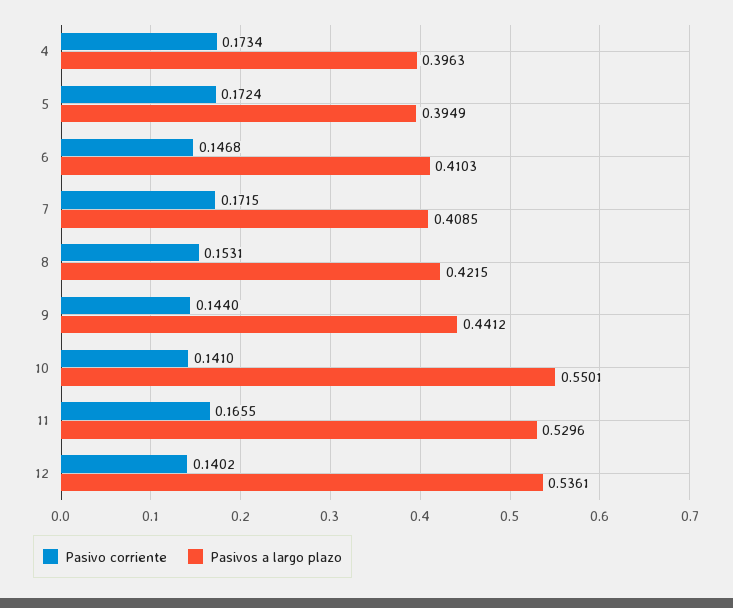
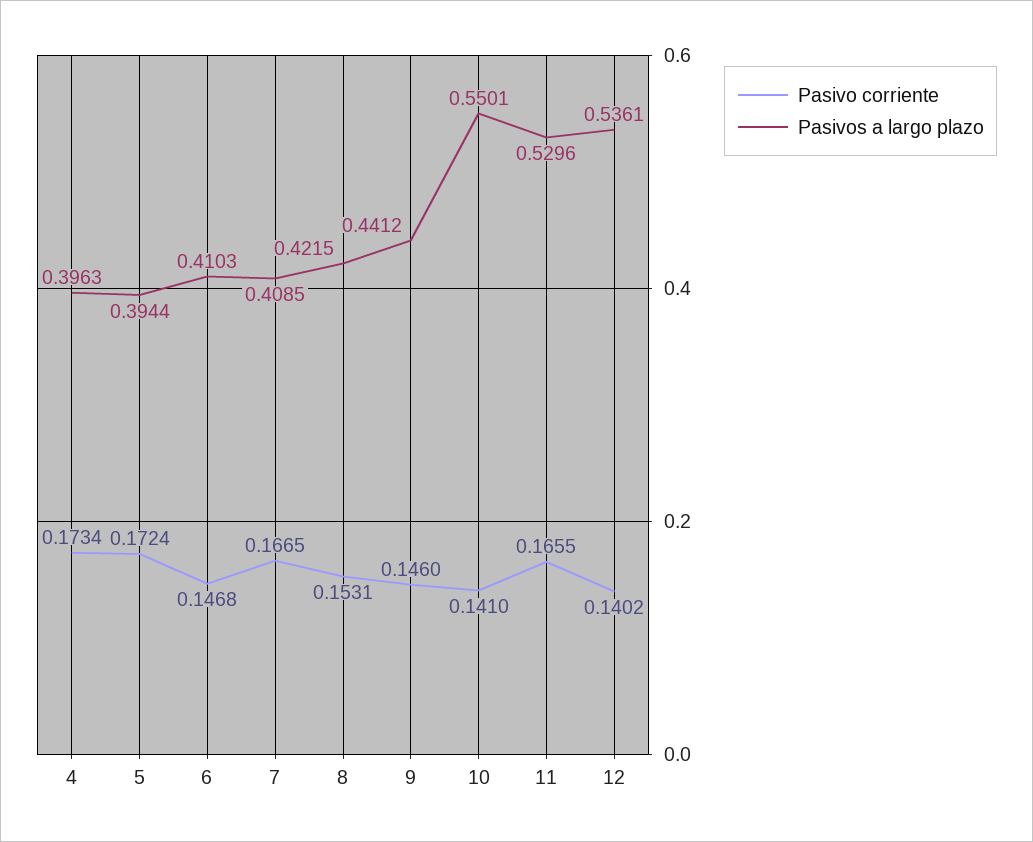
  {
    "Pasivo corriente": {
      "4": 0.1734,
      "5": 0.1724,
      "6": 0.1468,
-     "7": 0.1715,
+     "7": 0.1665,
      "8": 0.1531,
-     "9": 0.144,
+     "9": 0.146,
      "10": 0.141,
      "11": 0.1655,
      "12": 0.1402
    },
    "Pasivos a largo plazo": {
      "4": 0.3963,
-     "5": 0.3949,
+     "5": 0.3944,
      "6": 0.4103,
      "7": 0.4085,
      "8": 0.4215,
      "9": 0.4412,
      "10": 0.5501,
      "11": 0.5296,
      "12": 0.5361
    }
  }

